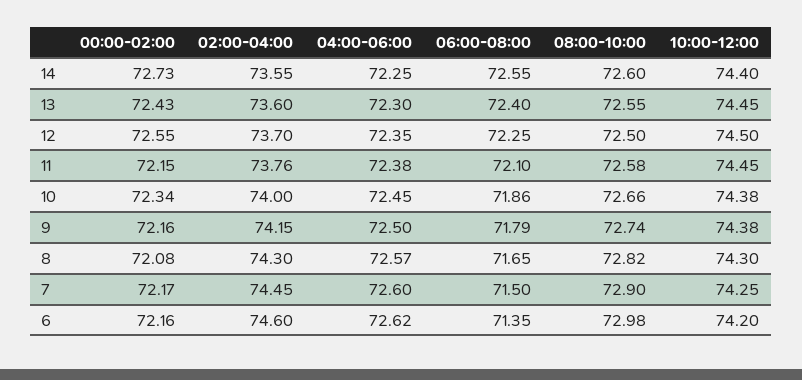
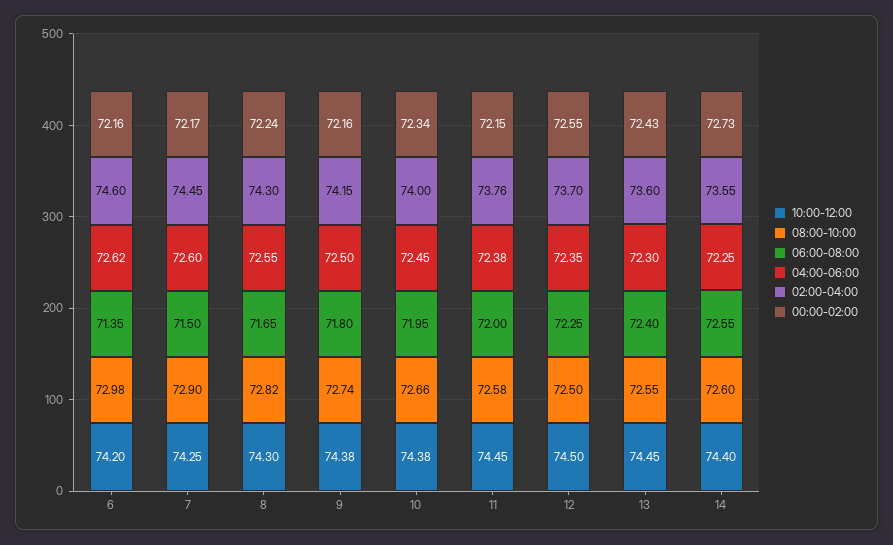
  {
    "00:00-02:00": {
      "14": 72.73,
      "13": 72.43,
      "12": 72.55,
      "11": 72.15,
      "10": 72.34,
      "9": 72.16,
-     "8": 72.08,
+     "8": 72.24,
      "7": 72.17,
      "6": 72.16
    },
    "02:00-04:00": {
      "14": 73.55,
      "13": 73.6,
      "12": 73.7,
      "11": 73.76,
      "10": 74,
      "9": 74.15,
      "8": 74.3,
      "7": 74.45,
      "6": 74.6
    },
    "04:00-06:00": {
      "14": 72.25,
      "13": 72.3,
      "12": 72.35,
      "11": 72.38,
      "10": 72.45,
      "9": 72.5,
-     "8": 72.57,
+     "8": 72.55,
      "7": 72.6,
      "6": 72.62
    },
    "06:00-08:00": {
      "14": 72.55,
      "13": 72.4,
      "12": 72.25,
-     "11": 72.1,
+     "11": 72,
-     "10": 71.86,
+     "10": 71.95,
-     "9": 71.79,
+     "9": 71.8,
      "8": 71.65,
      "7": 71.5,
      "6": 71.35
    },
    "08:00-10:00": {
      "14": 72.6,
      "13": 72.55,
      "12": 72.5,
      "11": 72.58,
      "10": 72.66,
      "9": 72.74,
      "8": 72.82,
      "7": 72.9,
      "6": 72.98
    },
    "10:00-12:00": {
      "14": 74.4,
      "13": 74.45,
      "12": 74.5,
      "11": 74.45,
      "10": 74.38,
      "9": 74.38,
      "8": 74.3,
      "7": 74.25,
      "6": 74.2
    }
  }

